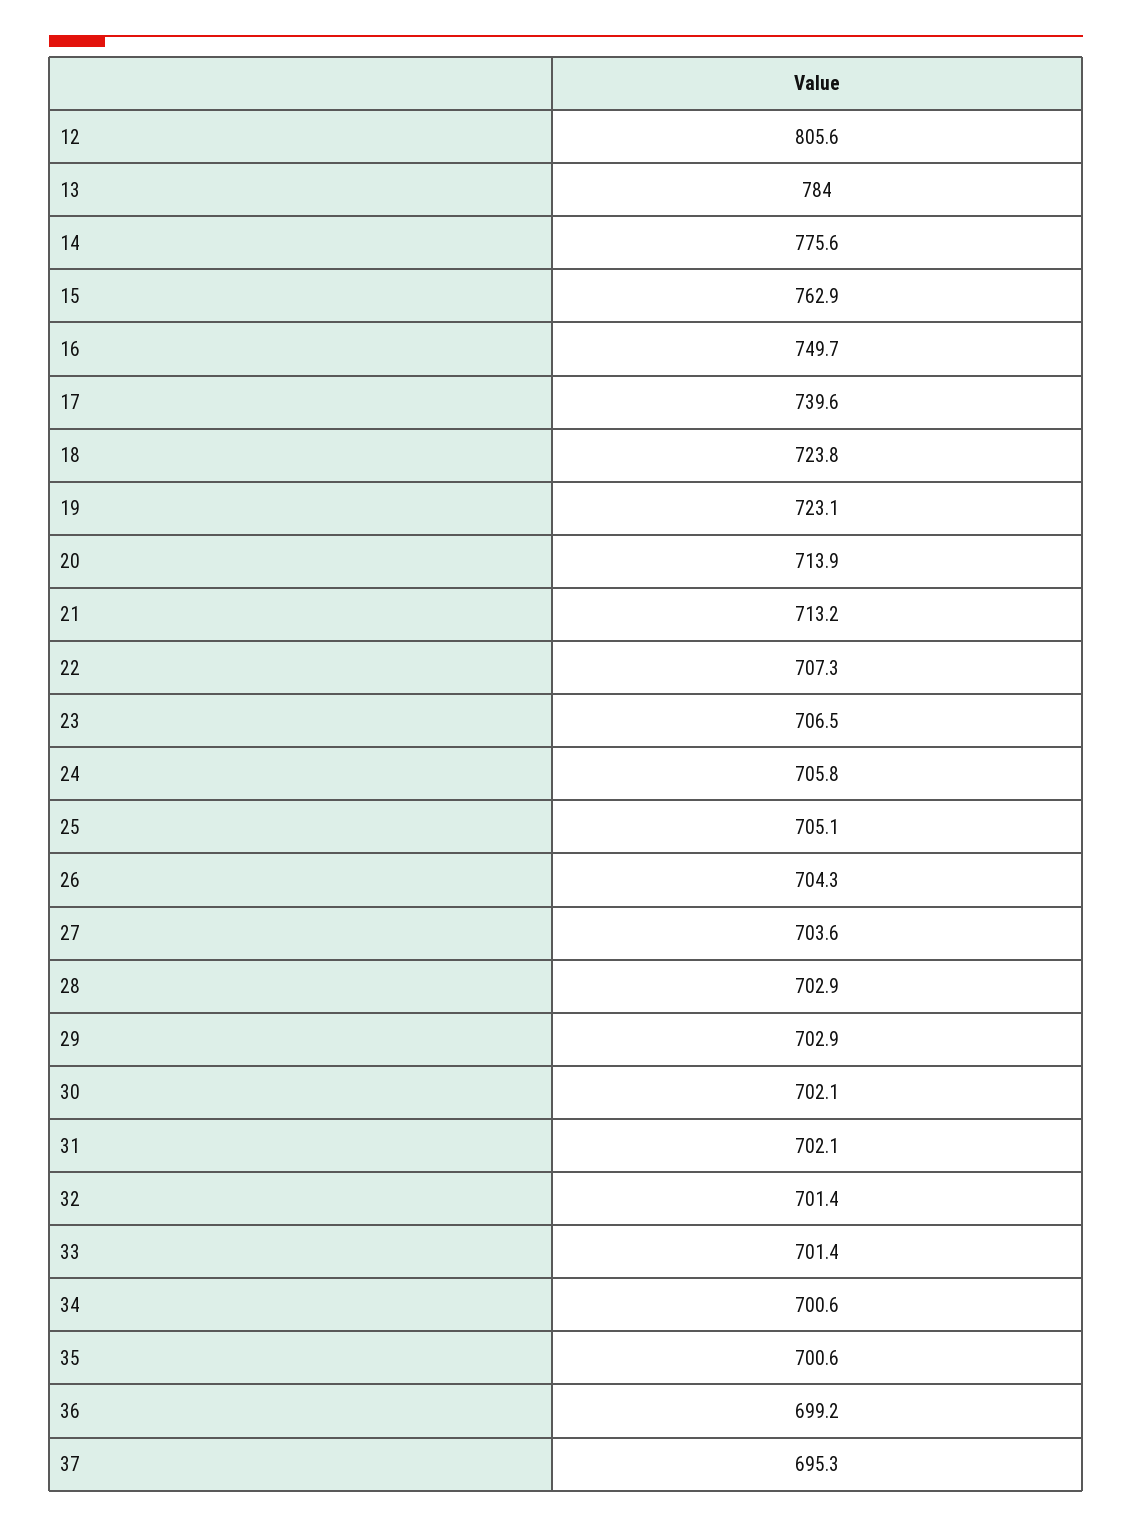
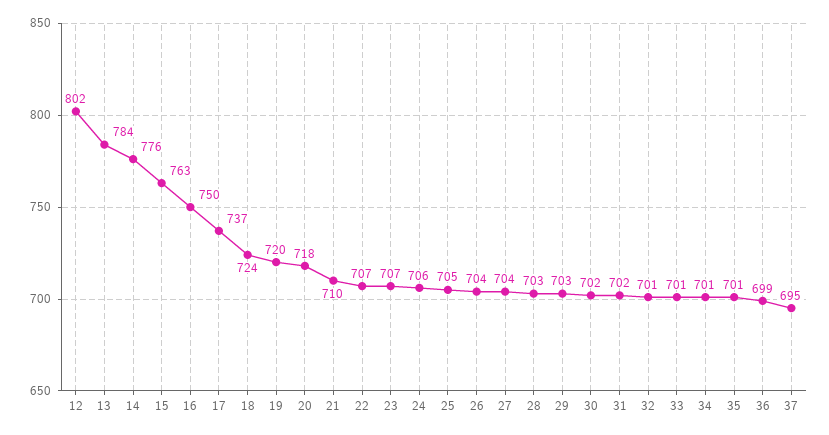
  {
-   "12": 805.6,
+   "12": 802,
    "13": 784,
    "14": 775.6,
    "15": 762.9,
    "16": 749.7,
-   "17": 739.6,
+   "17": 737,
    "18": 723.8,
-   "19": 723.1,
+   "19": 720,
-   "20": 713.9,
+   "20": 718,
-   "21": 713.2,
+   "21": 710,
    "22": 707.3,
    "23": 706.5,
    "24": 705.8,
    "25": 705.1,
    "26": 704.3,
    "27": 703.6,
    "28": 702.9,
    "29": 702.9,
    "30": 702.1,
    "31": 702.1,
    "32": 701.4,
    "33": 701.4,
    "34": 700.6,
    "35": 700.6,
    "36": 699.2,
    "37": 695.3
  }

